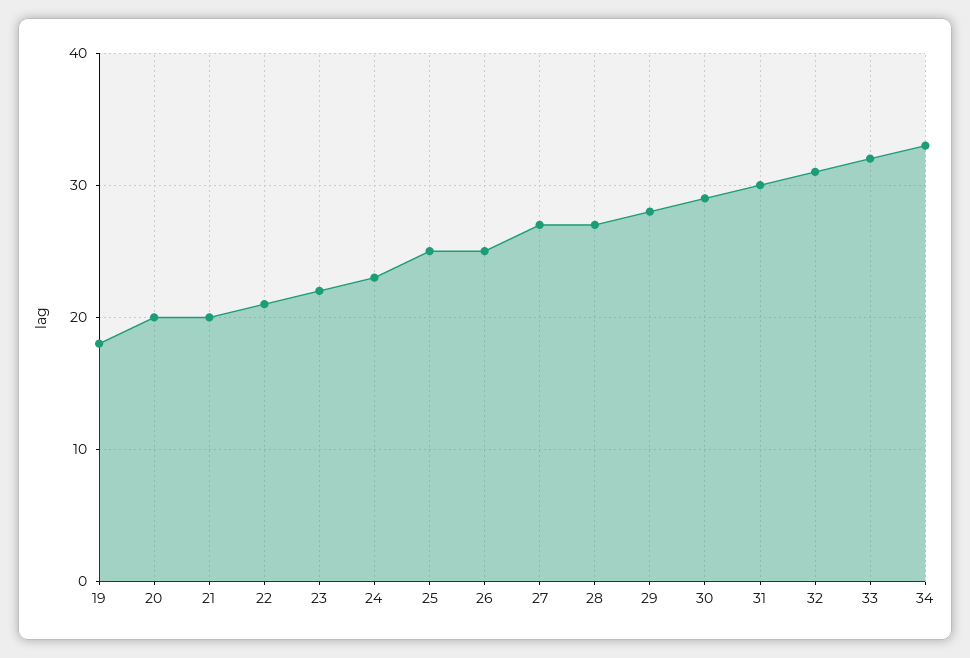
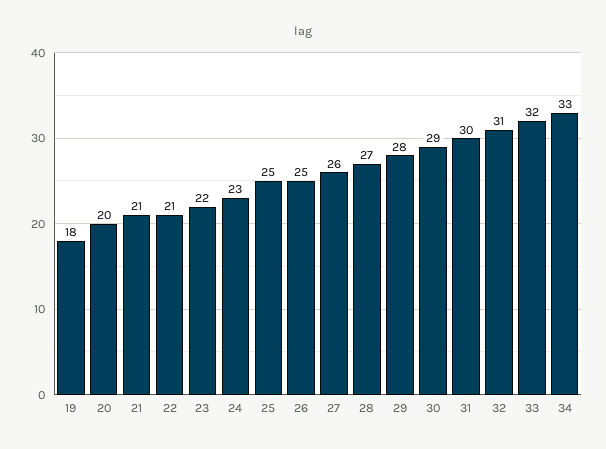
  {
    "19": 18,
    "20": 20,
-   "21": 20,
+   "21": 21,
    "22": 21,
    "23": 22,
    "24": 23,
    "25": 25,
    "26": 25,
-   "27": 27,
+   "27": 26,
    "28": 27,
    "29": 28,
    "30": 29,
    "31": 30,
    "32": 31,
    "33": 32,
    "34": 33
  }

